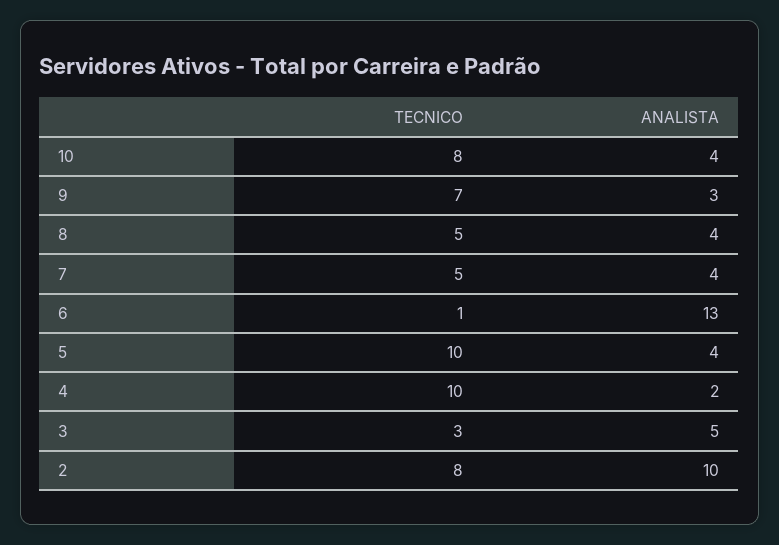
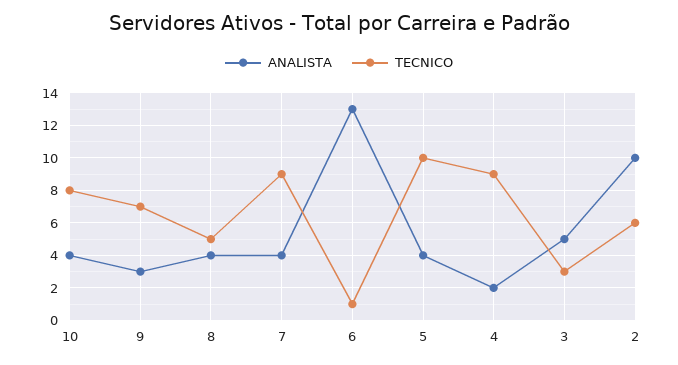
  {
    "TECNICO": {
      "10": 8,
      "9": 7,
      "8": 5,
-     "7": 5,
+     "7": 9,
      "6": 1,
      "5": 10,
-     "4": 10,
+     "4": 9,
      "3": 3,
-     "2": 8
+     "2": 6
    },
    "ANALISTA": {
      "10": 4,
      "9": 3,
      "8": 4,
      "7": 4,
      "6": 13,
      "5": 4,
      "4": 2,
      "3": 5,
      "2": 10
    }
  }

